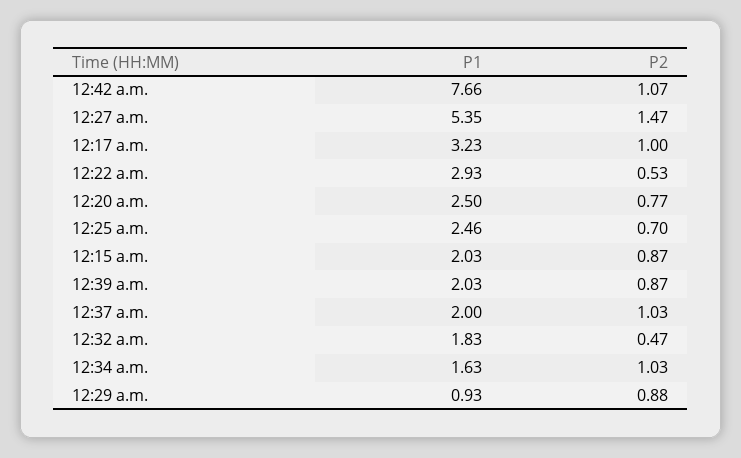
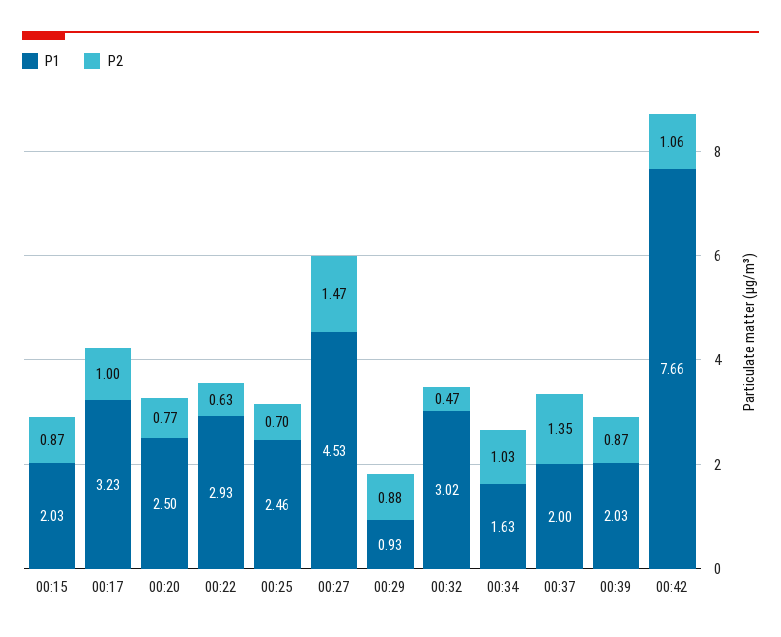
  {
    "P1": {
      "12:42 a.m.": 7.66,
-     "12:27 a.m.": 5.35,
+     "12:27 a.m.": 4.53,
      "12:17 a.m.": 3.23,
      "12:22 a.m.": 2.93,
      "12:20 a.m.": 2.5,
      "12:25 a.m.": 2.46,
      "12:15 a.m.": 2.03,
      "12:39 a.m.": 2.03,
      "12:37 a.m.": 2,
-     "12:32 a.m.": 1.83,
+     "12:32 a.m.": 3.02,
      "12:34 a.m.": 1.63,
      "12:29 a.m.": 0.93
    },
    "P2": {
-     "12:42 a.m.": 1.07,
+     "12:42 a.m.": 1.06,
      "12:27 a.m.": 1.47,
      "12:17 a.m.": 1,
-     "12:22 a.m.": 0.53,
+     "12:22 a.m.": 0.63,
      "12:20 a.m.": 0.77,
      "12:25 a.m.": 0.7,
      "12:15 a.m.": 0.87,
      "12:39 a.m.": 0.87,
-     "12:37 a.m.": 1.03,
+     "12:37 a.m.": 1.35,
      "12:32 a.m.": 0.47,
      "12:34 a.m.": 1.03,
      "12:29 a.m.": 0.88
    }
  }

